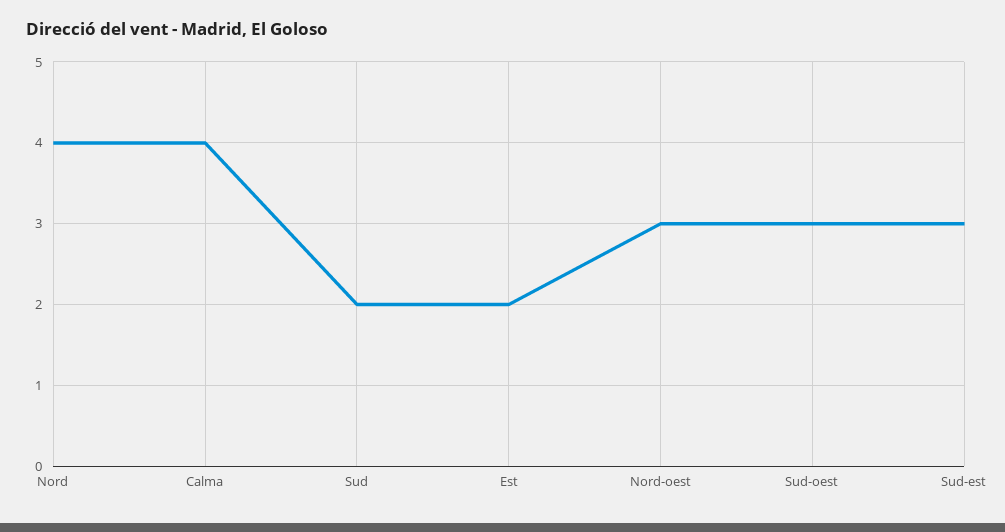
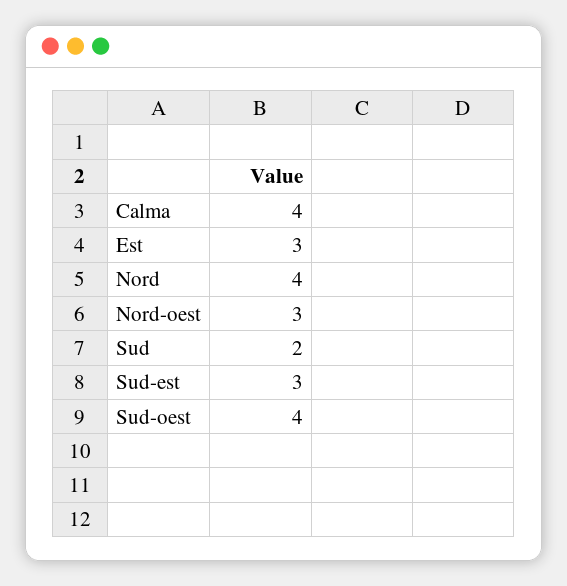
  {
    "Nord": 4,
    "Calma": 4,
    "Sud": 2,
-   "Est": 2,
+   "Est": 3,
    "Nord-oest": 3,
-   "Sud-oest": 3,
+   "Sud-oest": 4,
    "Sud-est": 3
  }

